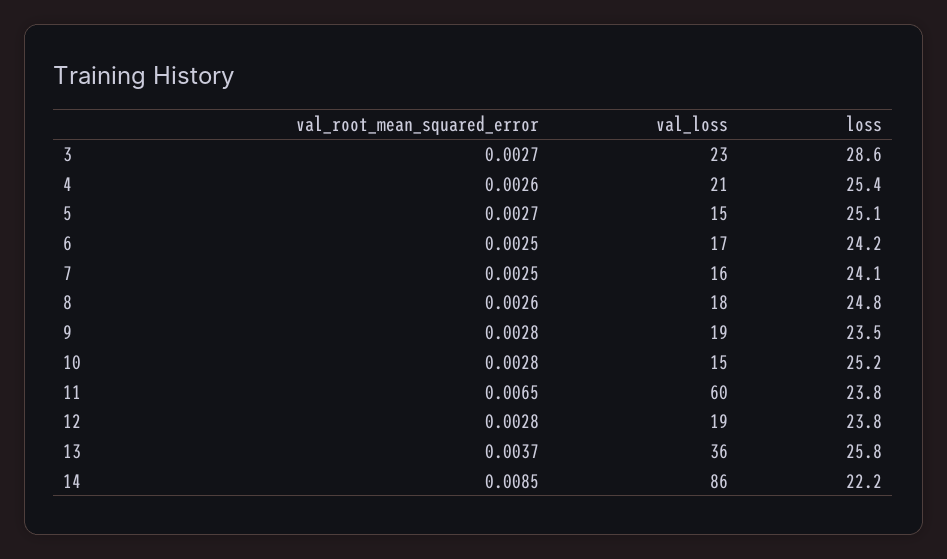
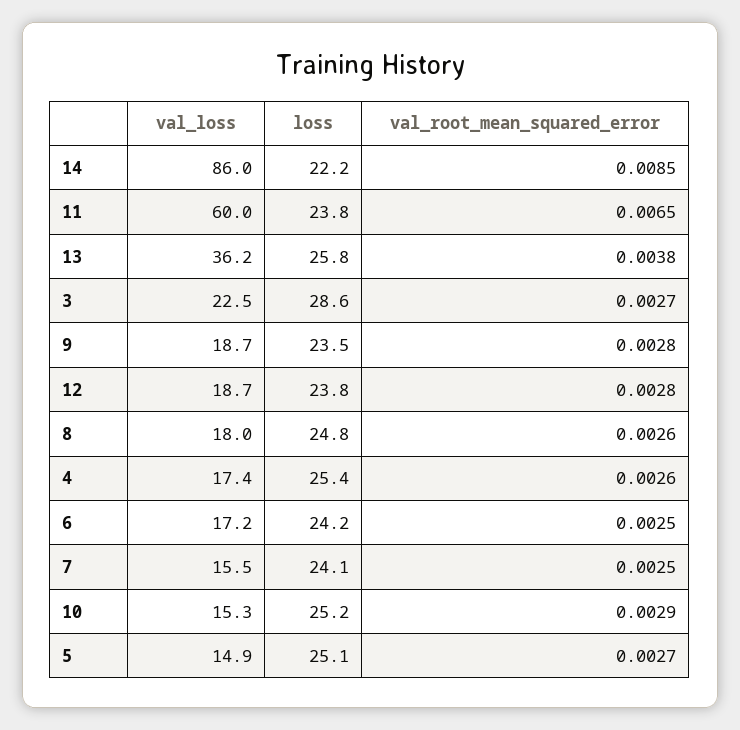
  {
    "val_root_mean_squared_error": {
      "3": 0.0027,
      "4": 0.0026,
      "5": 0.0027,
      "6": 0.0025,
      "7": 0.0025,
      "8": 0.0026,
      "9": 0.0028,
-     "10": 0.0028,
+     "10": 0.0029,
      "11": 0.0065,
      "12": 0.0028,
-     "13": 0.0037,
+     "13": 0.0038,
      "14": 0.0085
    },
    "val_loss": {
      "3": 22.5,
-     "4": 21,
+     "4": 17.4,
      "5": 14.9,
      "6": 17.2,
      "7": 15.5,
      "8": 18,
      "9": 18.7,
      "10": 15.3,
      "11": 60,
      "12": 18.7,
      "13": 36.2,
      "14": 86
    },
    "loss": {
      "3": 28.6,
      "4": 25.4,
      "5": 25.1,
      "6": 24.2,
      "7": 24.1,
      "8": 24.8,
      "9": 23.5,
      "10": 25.2,
      "11": 23.8,
      "12": 23.8,
      "13": 25.8,
      "14": 22.2
    }
  }

